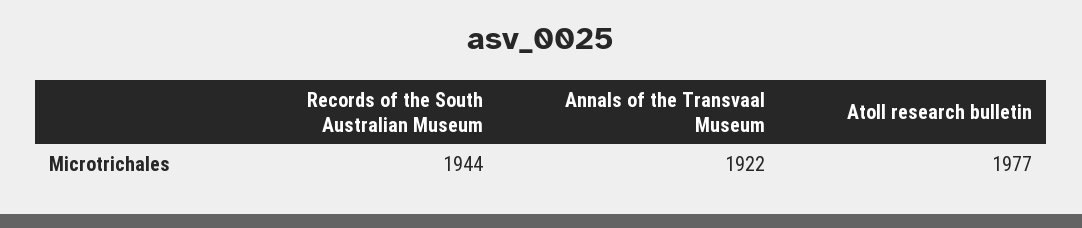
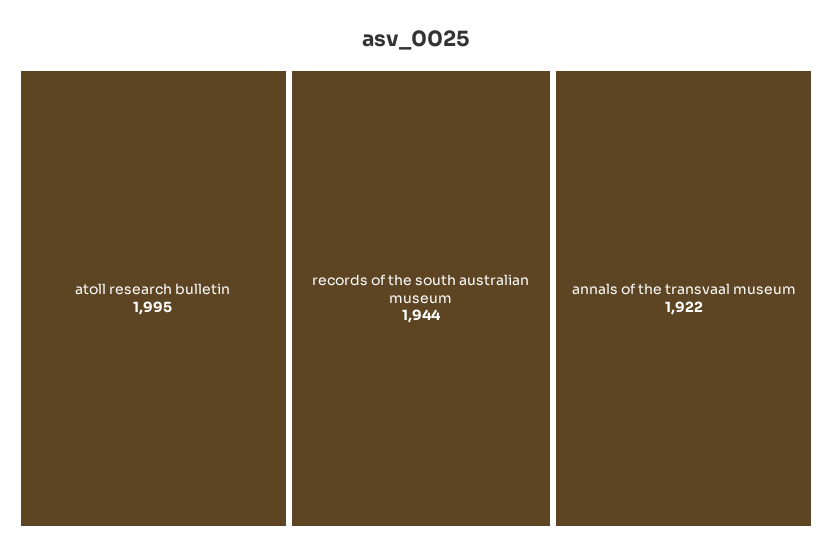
  {
    "Records of the South Australian Museum": 1944,
    "Annals of the Transvaal Museum": 1922,
-   "Atoll research bulletin": 1977
+   "Atoll research bulletin": 1995
  }

